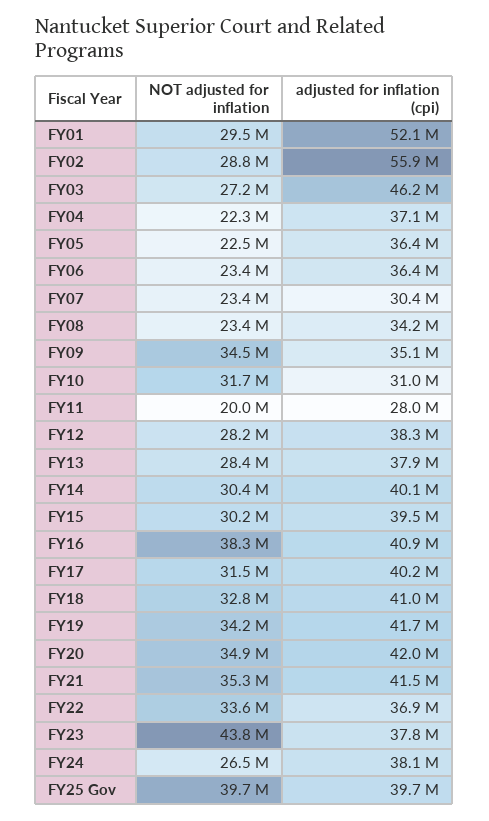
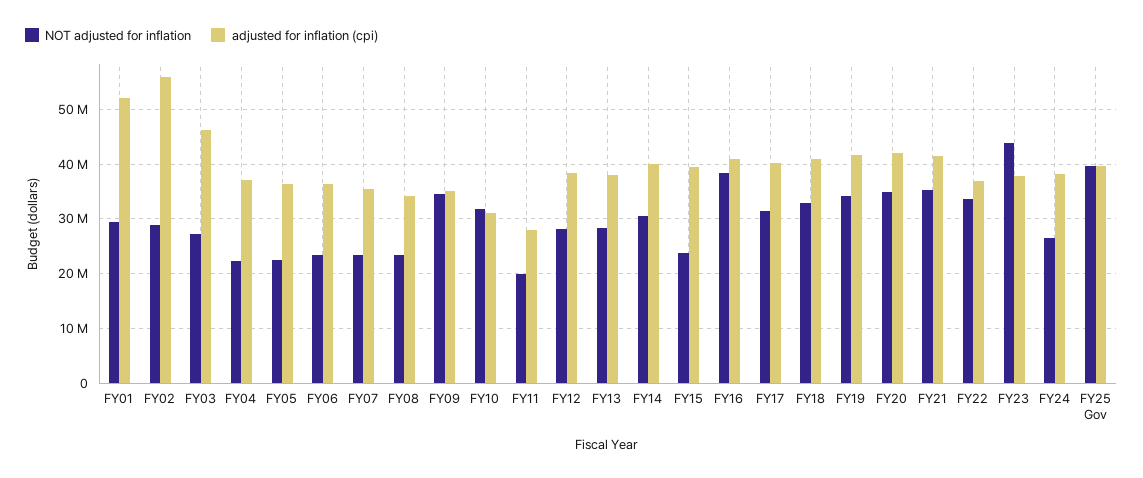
  {
    "NOT adjusted for inflation": {
      "FY01": 29500000,
      "FY02": 28800000,
      "FY03": 27200000,
      "FY04": 22300000,
      "FY05": 22500000,
      "FY06": 23400000,
      "FY07": 23400000,
      "FY08": 23400000,
      "FY09": 34500000,
      "FY10": 31700000,
      "FY11": 20000000,
      "FY12": 28200000,
      "FY13": 28400000,
      "FY14": 30400000,
-     "FY15": 30200000,
+     "FY15": 24000000,
      "FY16": 38300000,
      "FY17": 31500000,
      "FY18": 32800000,
      "FY19": 34200000,
      "FY20": 34900000,
      "FY21": 35300000,
      "FY22": 33600000,
      "FY23": 43800000,
      "FY24": 26500000,
      "FY25 Gov": 39700000
    },
    "adjusted for inflation (cpi)": {
      "FY01": 52100000,
      "FY02": 55900000,
      "FY03": 46200000,
      "FY04": 37100000,
      "FY05": 36400000,
      "FY06": 36400000,
-     "FY07": 30400000,
+     "FY07": 36000000,
      "FY08": 34200000,
      "FY09": 35100000,
      "FY10": 31000000,
      "FY11": 28000000,
      "FY12": 38300000,
      "FY13": 37900000,
      "FY14": 40100000,
      "FY15": 39500000,
      "FY16": 40900000,
      "FY17": 40200000,
      "FY18": 41000000,
      "FY19": 41700000,
      "FY20": 42000000,
      "FY21": 41500000,
      "FY22": 36900000,
      "FY23": 37800000,
      "FY24": 38100000,
      "FY25 Gov": 39700000
    }
  }

